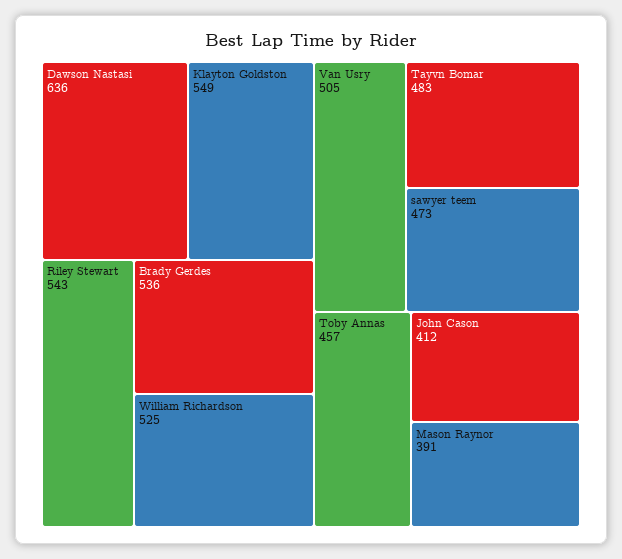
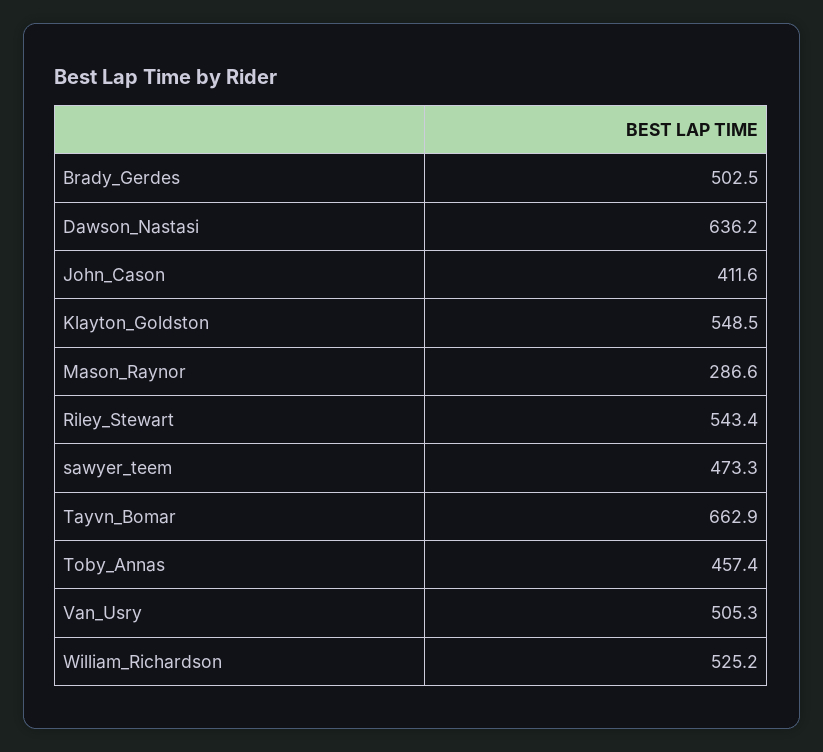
  {
    "Dawson Nastasi": 636.2,
    "Klayton Goldston": 548.5,
    "Riley Stewart": 543.4,
-   "Brady Gerdes": 536,
+   "Brady Gerdes": 502.5,
    "William Richardson": 525.2,
    "Van Usry": 505.3,
-   "Tayvn Bomar": 483,
+   "Tayvn Bomar": 662.9,
    "sawyer teem": 473.3,
    "Toby Annas": 457.4,
    "John Cason": 411.6,
-   "Mason Raynor": 391
+   "Mason Raynor": 286.6
  }

